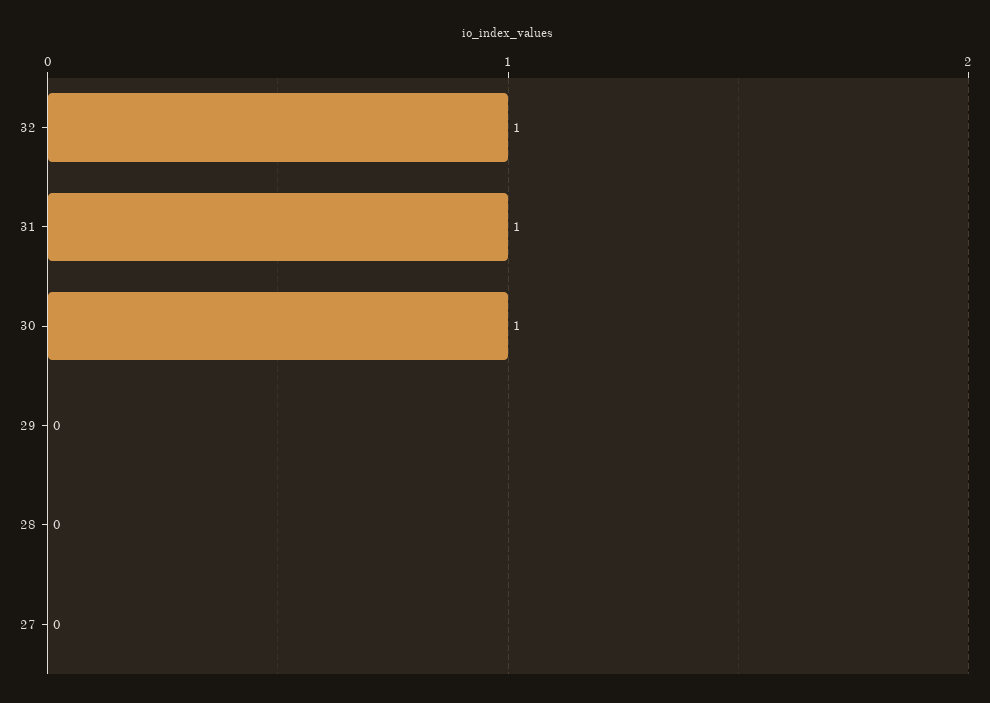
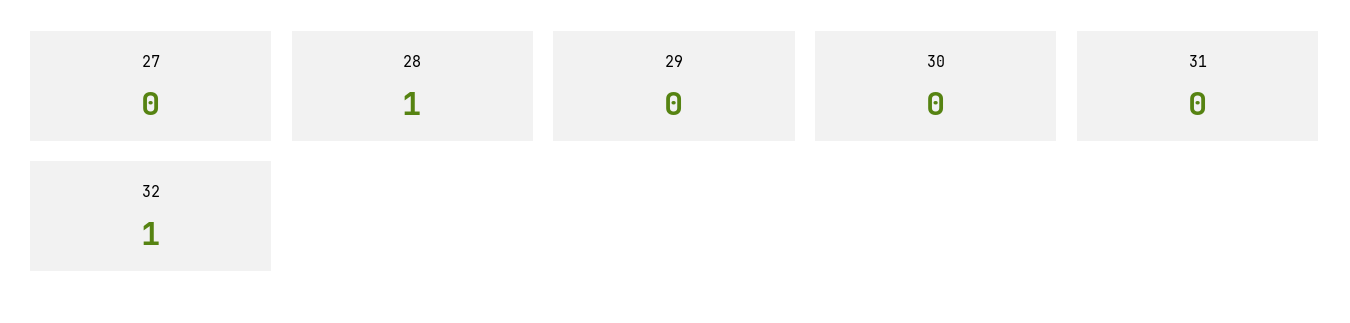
  {
    "32": 1,
-   "31": 1,
+   "31": 0,
-   "30": 1,
+   "30": 0,
    "29": 0,
-   "28": 0,
+   "28": 1,
    "27": 0
  }

